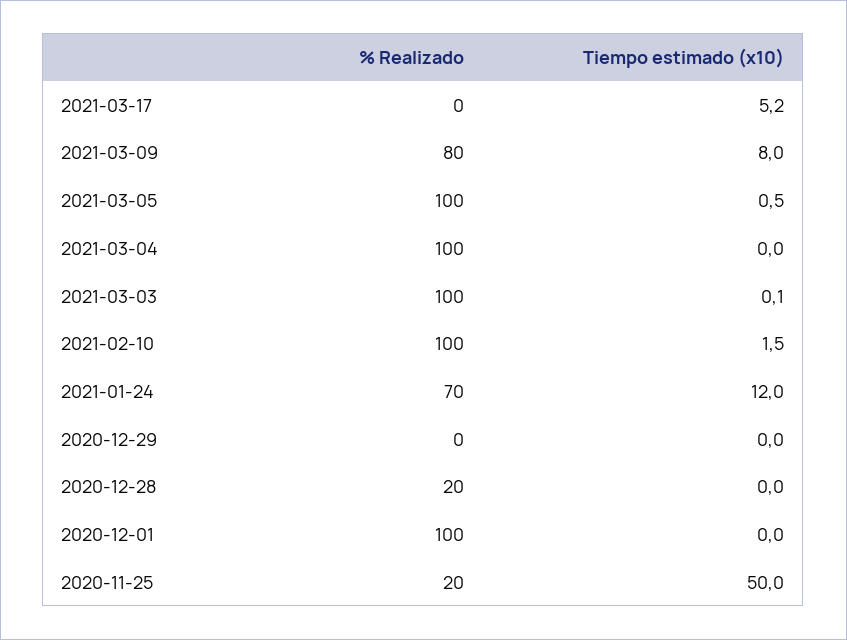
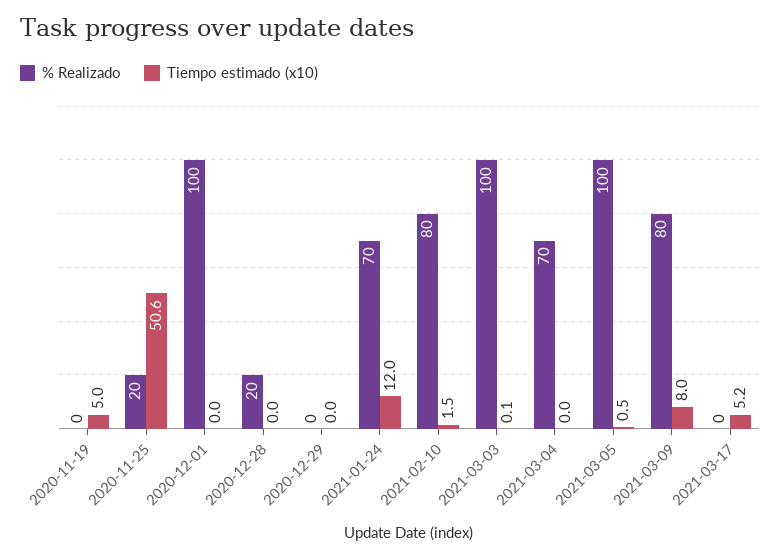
  {
    "% Realizado": {
      "2021-03-17": 0,
      "2021-03-09": 80,
      "2021-03-05": 100,
-     "2021-03-04": 100,
+     "2021-03-04": 70,
      "2021-03-03": 100,
-     "2021-02-10": 100,
+     "2021-02-10": 80,
      "2021-01-24": 70,
      "2020-12-29": 0,
      "2020-12-28": 20,
      "2020-12-01": 100,
-     "2020-11-25": 20
+     "2020-11-25": 20,
+     "2020-11-19": 0
    },
    "Tiempo estimado (x10)": {
      "2021-03-17": 5.2,
      "2021-03-09": 8,
      "2021-03-05": 0.5,
      "2021-03-04": 0,
      "2021-03-03": 0.1,
      "2021-02-10": 1.5,
      "2021-01-24": 12,
      "2020-12-29": 0,
      "2020-12-28": 0,
      "2020-12-01": 0,
-     "2020-11-25": 50
+     "2020-11-25": 50.6,
+     "2020-11-19": 5
    }
  }

